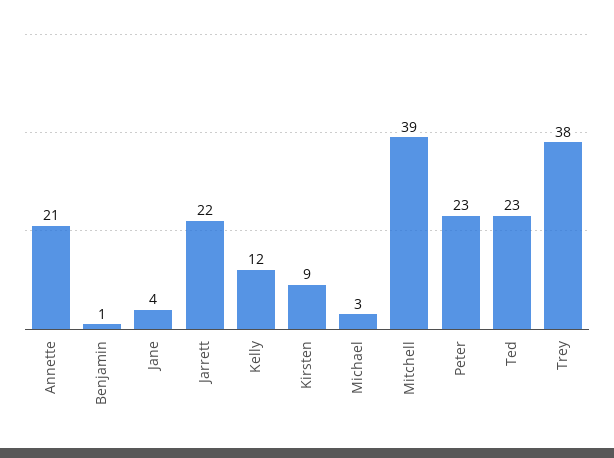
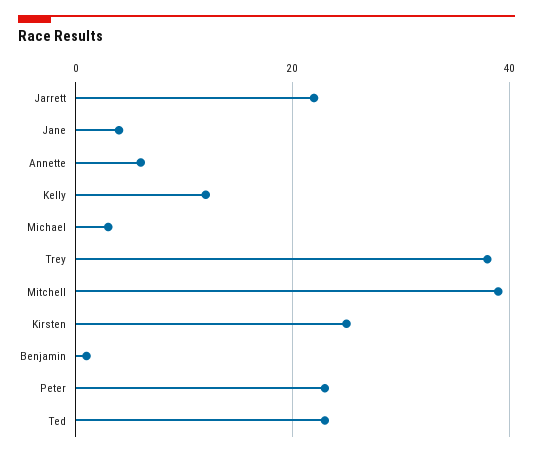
  {
-   "Annette": 21,
+   "Annette": 5,
    "Benjamin": 1,
    "Jane": 4,
    "Jarrett": 22,
    "Kelly": 12,
-   "Kirsten": 9,
+   "Kirsten": 25,
    "Michael": 3,
    "Mitchell": 39,
    "Peter": 23,
    "Ted": 23,
    "Trey": 38
  }

